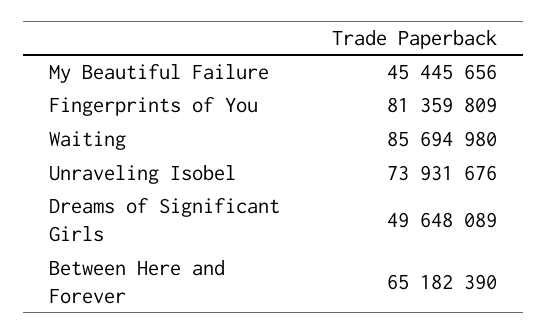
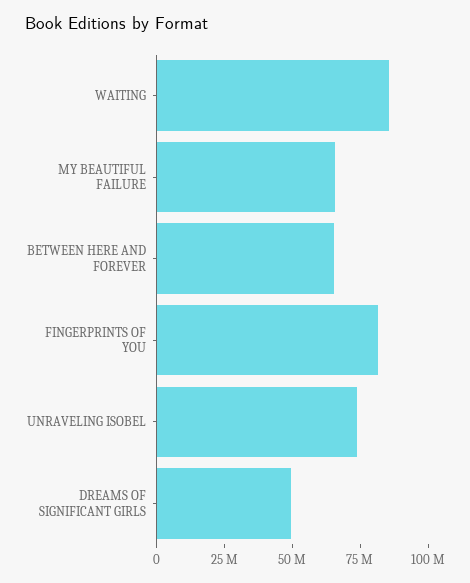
  {
-   "My Beautiful Failure": 45445656,
+   "My Beautiful Failure": 65000000,
    "Fingerprints of You": 81359809,
    "Waiting": 85694980,
    "Unraveling Isobel": 73931676,
    "Dreams of Significant Girls": 49648089,
    "Between Here and Forever": 65182390
  }

